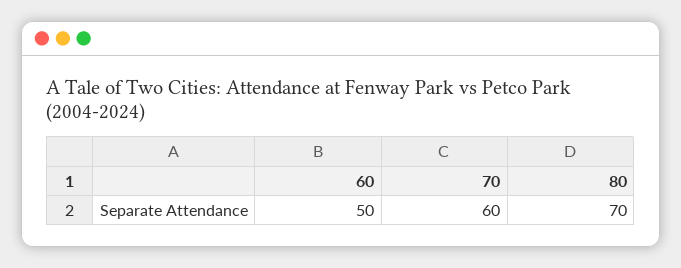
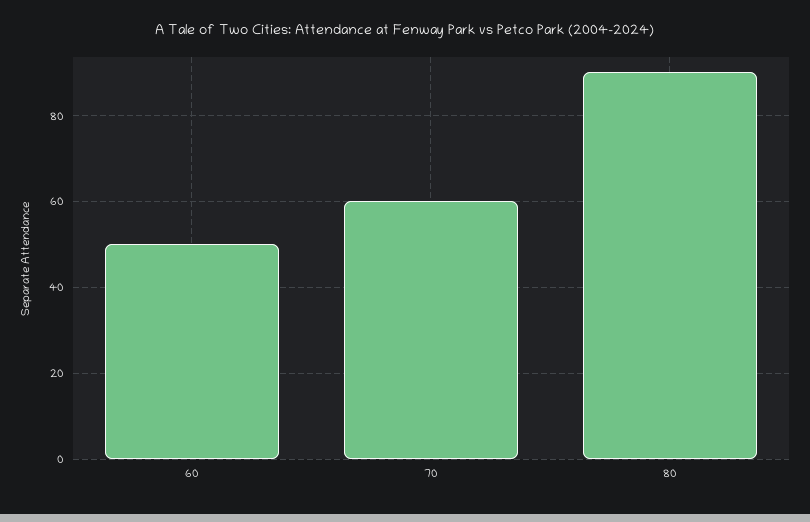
  {
    "60": 50,
    "70": 60,
-   "80": 70
+   "80": 90
  }

